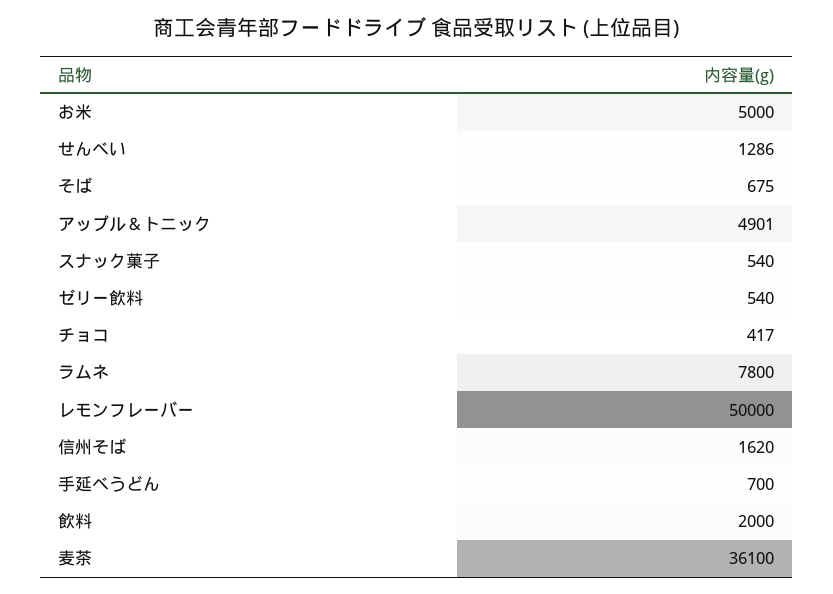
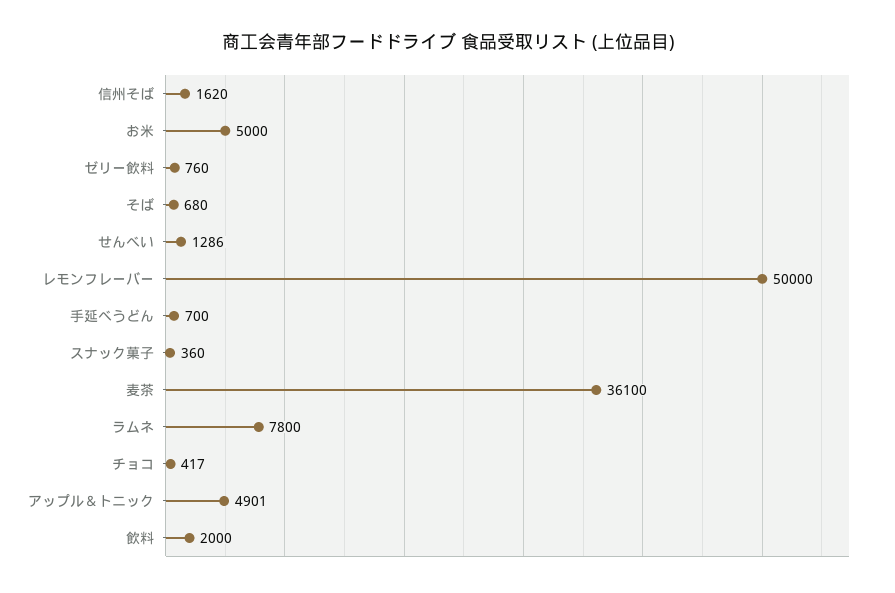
  {
    "お米": 5000,
    "せんべい": 1286,
-   "そば": 675,
+   "そば": 680,
    "アップル＆トニック": 4901,
-   "スナック菓子": 540,
+   "スナック菓子": 360,
-   "ゼリー飲料": 540,
+   "ゼリー飲料": 760,
    "チョコ": 417,
    "ラムネ": 7800,
    "レモンフレーバー": 50000,
    "信州そば": 1620,
    "手延べうどん": 700,
    "飲料": 2000,
    "麦茶": 36100
  }

